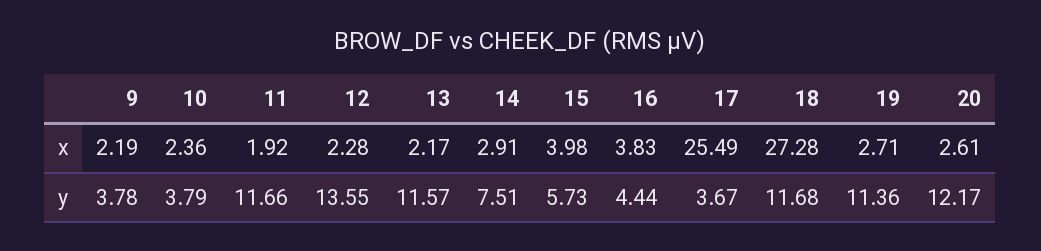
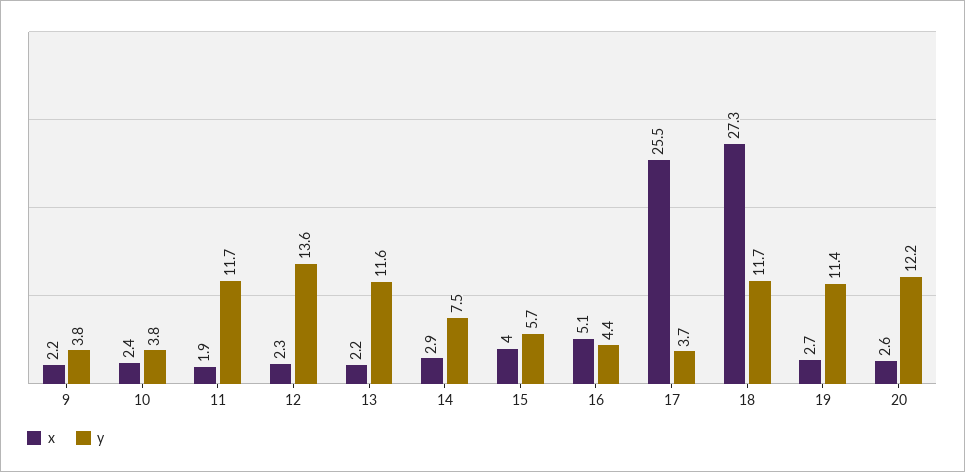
  {
    "x": {
      "9": 2.19,
      "10": 2.36,
      "11": 1.92,
      "12": 2.28,
      "13": 2.17,
      "14": 2.91,
      "15": 3.98,
-     "16": 3.83,
+     "16": 5.1,
      "17": 25.49,
      "18": 27.28,
      "19": 2.71,
      "20": 2.61
    },
    "y": {
      "9": 3.78,
      "10": 3.79,
      "11": 11.66,
      "12": 13.55,
      "13": 11.57,
      "14": 7.51,
      "15": 5.73,
      "16": 4.44,
      "17": 3.67,
      "18": 11.68,
      "19": 11.36,
      "20": 12.17
    }
  }

